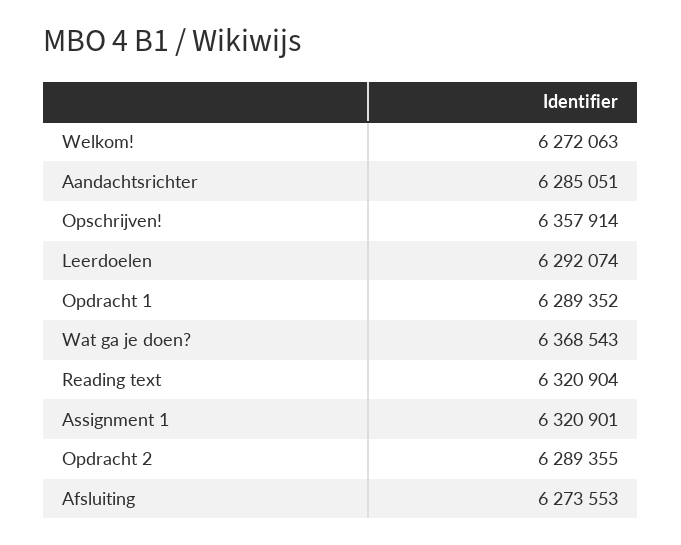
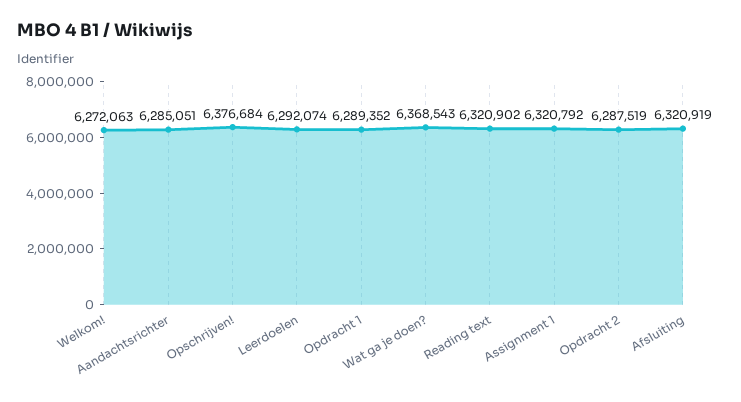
  {
    "Welkom!": 6272063,
    "Aandachtsrichter": 6285051,
-   "Opschrijven!": 6357914,
+   "Opschrijven!": 6376684,
    "Leerdoelen": 6292074,
    "Opdracht 1": 6289352,
    "Wat ga je doen?": 6368543,
-   "Reading text": 6320904,
+   "Reading text": 6320902,
-   "Assignment 1": 6320901,
+   "Assignment 1": 6320792,
-   "Opdracht 2": 6289355,
+   "Opdracht 2": 6287519,
-   "Afsluiting": 6273553
+   "Afsluiting": 6320919
  }

